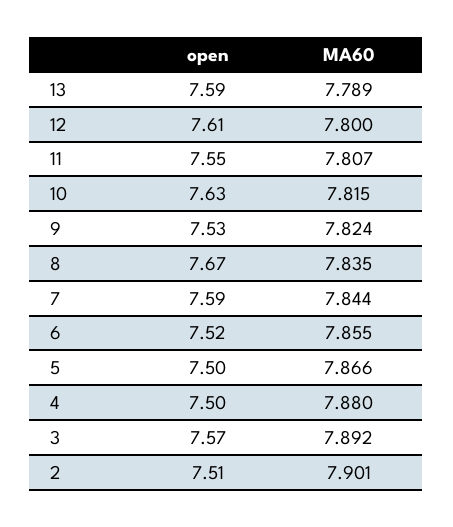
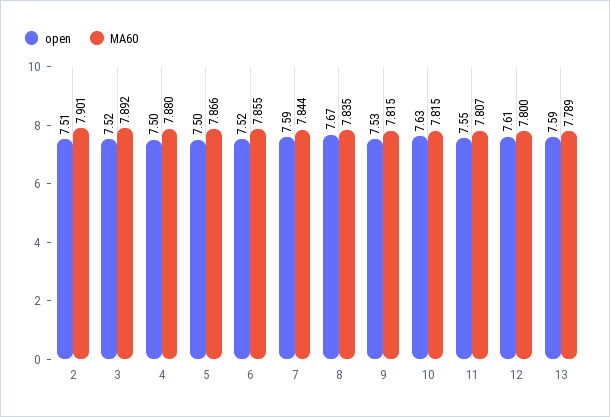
  {
    "open": {
      "13": 7.59,
      "12": 7.61,
      "11": 7.55,
      "10": 7.63,
      "9": 7.53,
      "8": 7.67,
      "7": 7.59,
      "6": 7.52,
      "5": 7.5,
      "4": 7.5,
-     "3": 7.57,
+     "3": 7.52,
      "2": 7.51
    },
    "MA60": {
      "13": 7.789,
      "12": 7.8,
      "11": 7.807,
      "10": 7.815,
-     "9": 7.824,
+     "9": 7.815,
      "8": 7.835,
      "7": 7.844,
      "6": 7.855,
      "5": 7.866,
      "4": 7.88,
      "3": 7.892,
      "2": 7.901
    }
  }

